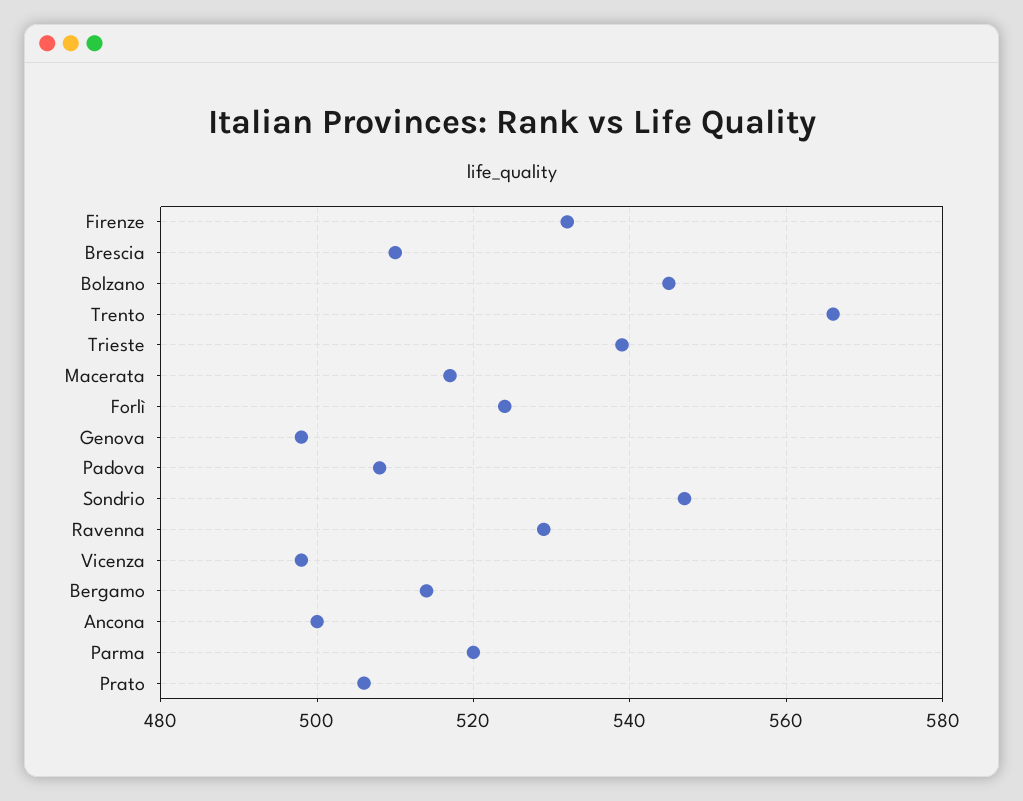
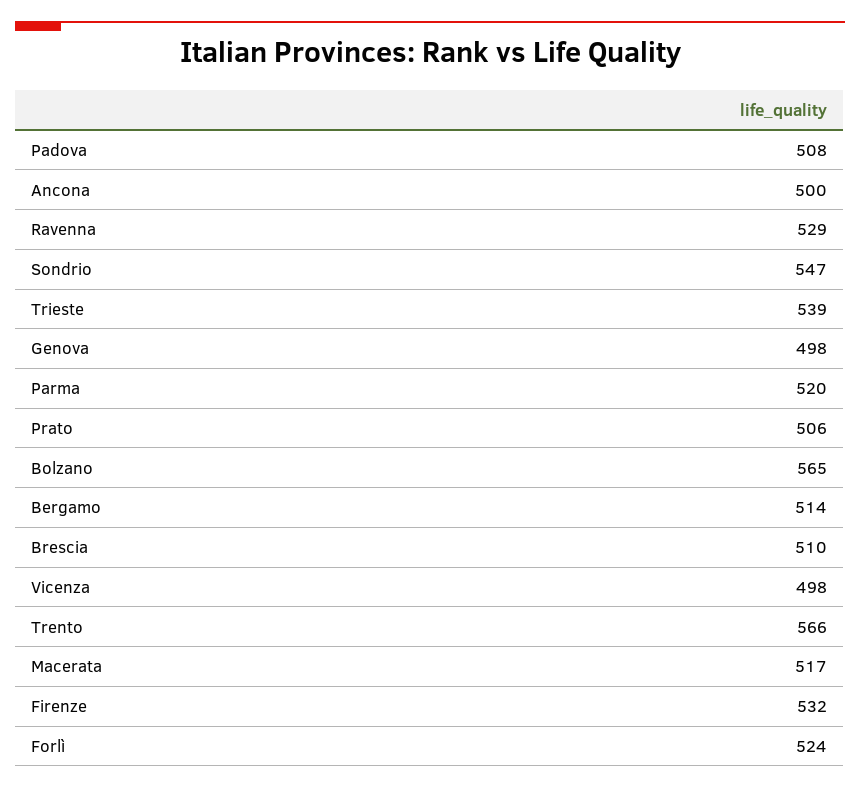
  {
    "Firenze": 532,
    "Brescia": 510,
-   "Bolzano": 545,
+   "Bolzano": 565,
    "Trento": 566,
    "Trieste": 539,
    "Macerata": 517,
    "Forlì": 524,
    "Genova": 498,
    "Padova": 508,
    "Sondrio": 547,
    "Ravenna": 529,
    "Vicenza": 498,
    "Bergamo": 514,
    "Ancona": 500,
    "Parma": 520,
    "Prato": 506
  }

